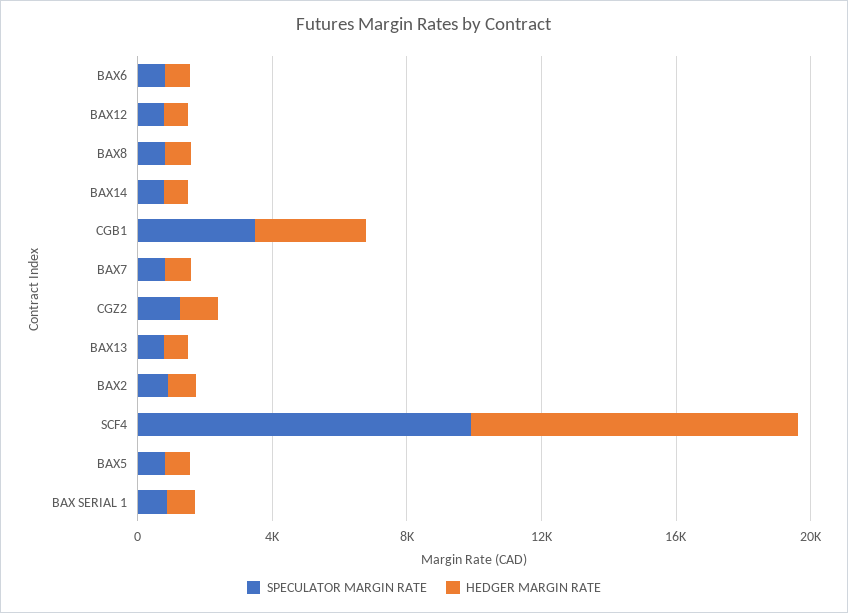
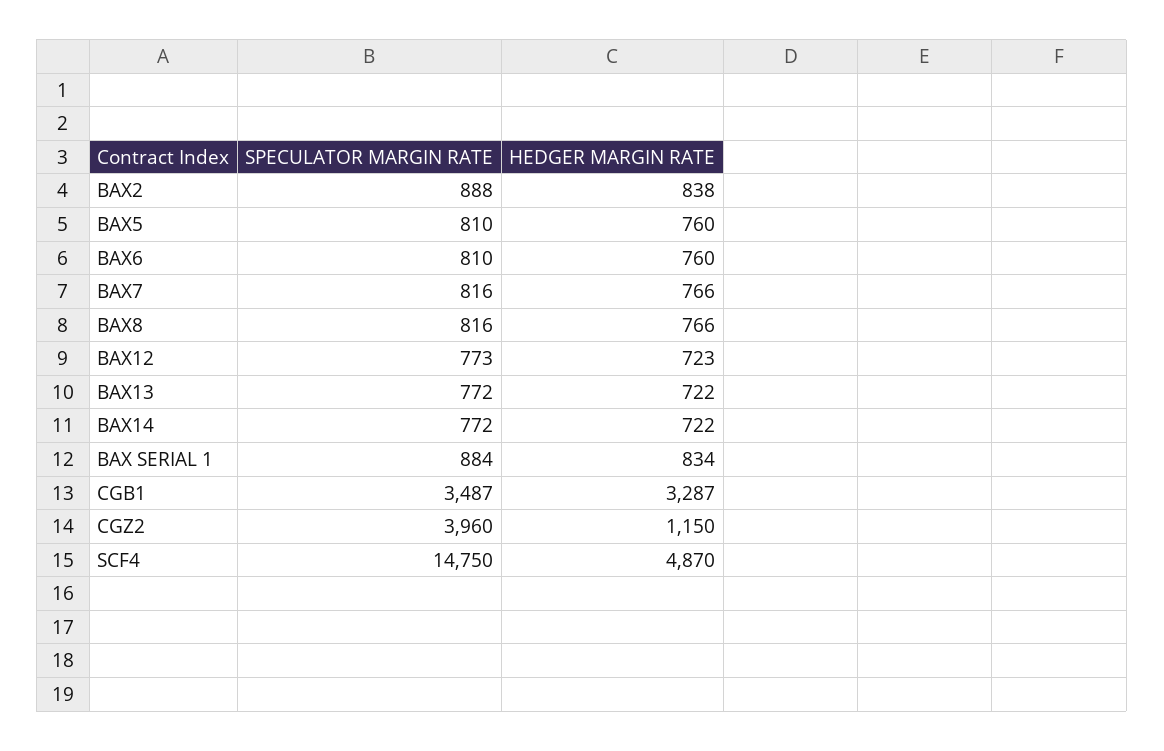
  {
    "SPECULATOR MARGIN RATE": {
      "BAX6": 810,
      "BAX12": 773,
      "BAX8": 816,
      "BAX14": 772,
      "CGB1": 3487,
      "BAX7": 816,
-     "CGZ2": 1000,
+     "CGZ2": 3960,
      "BAX13": 772,
      "BAX2": 888,
-     "SCF4": 10000,
+     "SCF4": 14750,
      "BAX5": 810,
      "BAX SERIAL 1": 884
    },
    "HEDGER MARGIN RATE": {
      "BAX6": 760,
      "BAX12": 723,
      "BAX8": 766,
      "BAX14": 722,
      "CGB1": 3287,
      "BAX7": 766,
      "CGZ2": 1150,
      "BAX13": 722,
      "BAX2": 838,
-     "SCF4": 10000,
+     "SCF4": 4870,
      "BAX5": 760,
      "BAX SERIAL 1": 834
    }
  }

